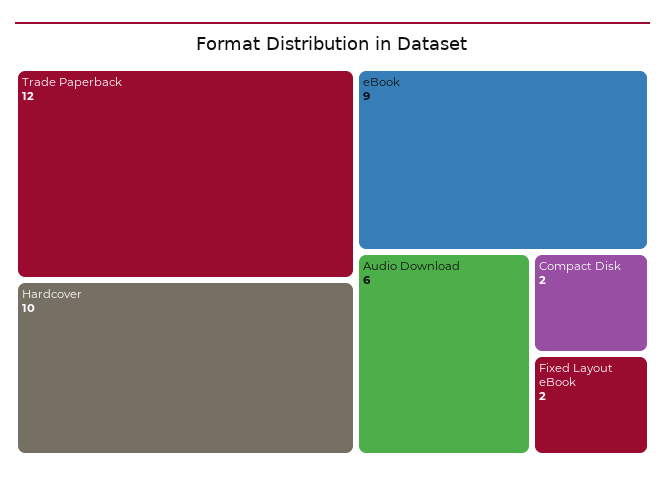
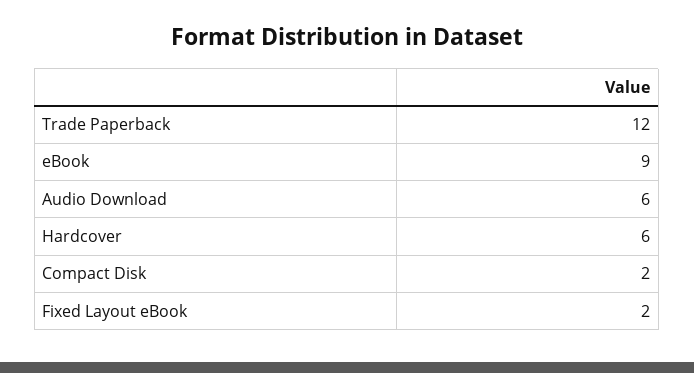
  {
    "Trade Paperback": 12,
-   "Hardcover": 10,
+   "Hardcover": 6,
    "eBook": 9,
    "Audio Download": 6,
    "Compact Disk": 2,
    "Fixed Layout eBook": 2
  }

